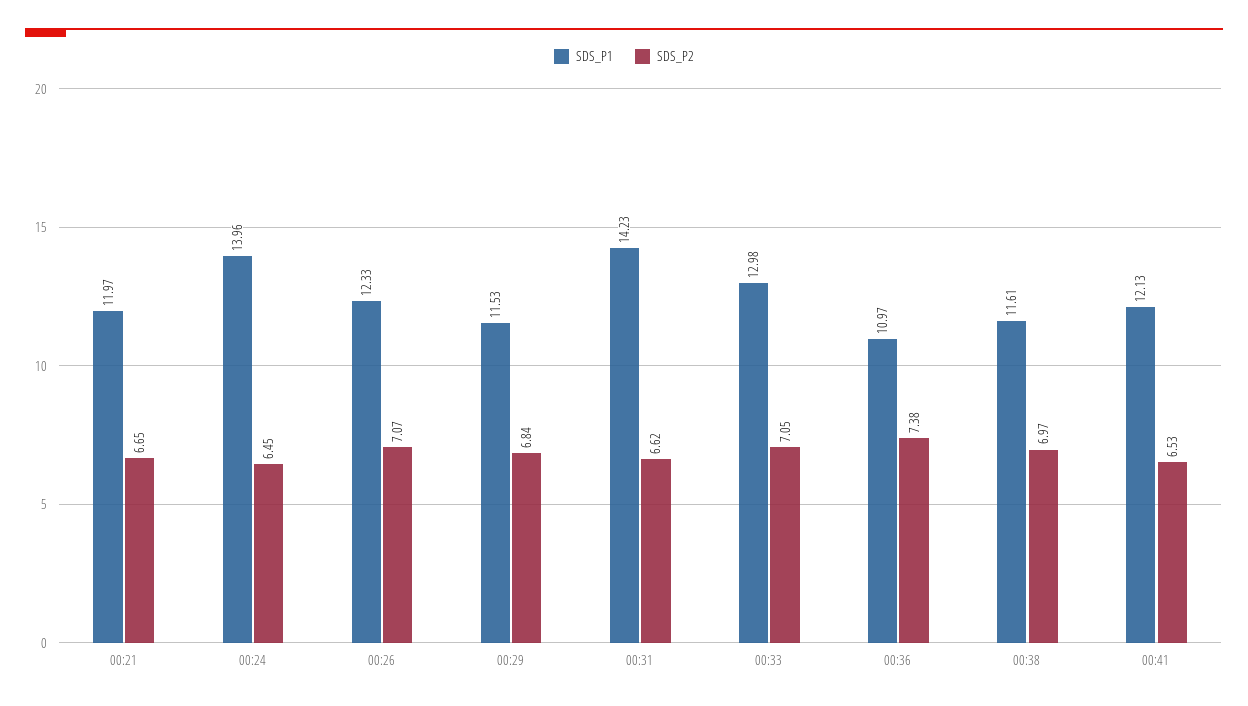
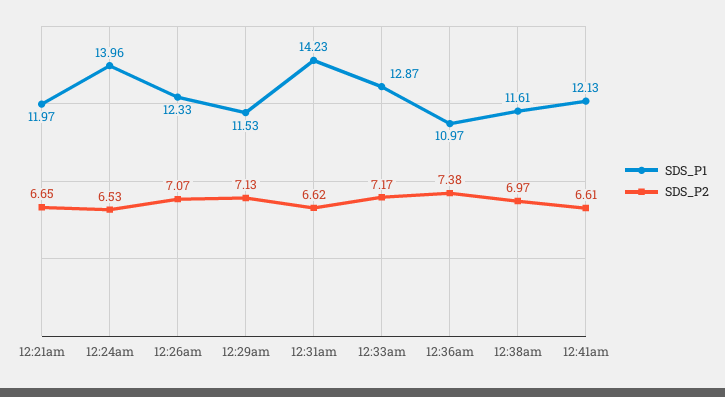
  {
    "SDS_P1": {
      "00:21": 11.97,
      "00:24": 13.96,
      "00:26": 12.33,
      "00:29": 11.53,
      "00:31": 14.23,
-     "00:33": 12.98,
+     "00:33": 12.87,
      "00:36": 10.97,
      "00:38": 11.61,
      "00:41": 12.13
    },
    "SDS_P2": {
      "00:21": 6.65,
-     "00:24": 6.45,
+     "00:24": 6.53,
      "00:26": 7.07,
-     "00:29": 6.84,
+     "00:29": 7.13,
      "00:31": 6.62,
-     "00:33": 7.05,
+     "00:33": 7.17,
      "00:36": 7.38,
      "00:38": 6.97,
-     "00:41": 6.53
+     "00:41": 6.61
    }
  }

